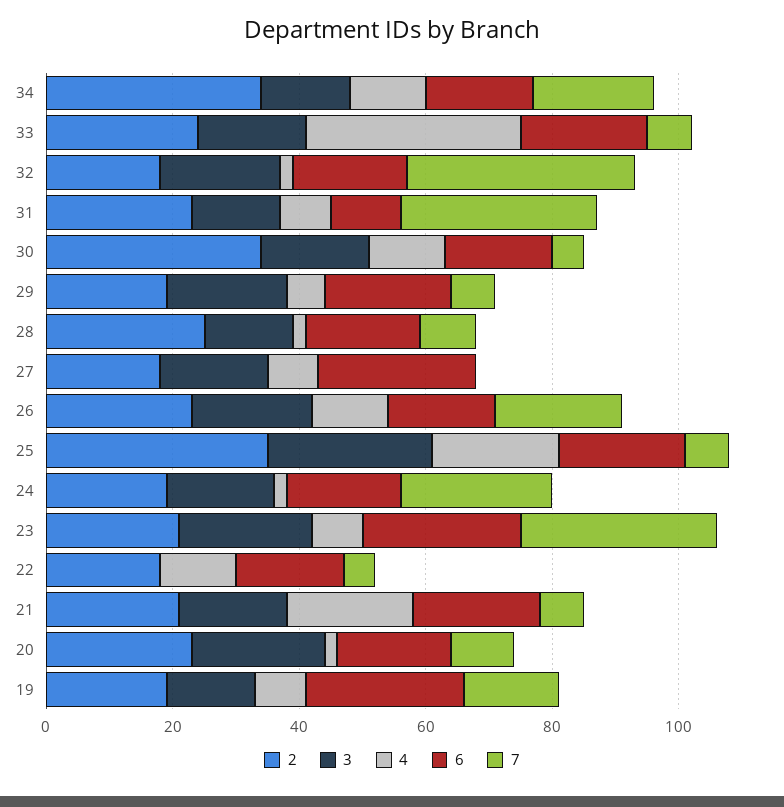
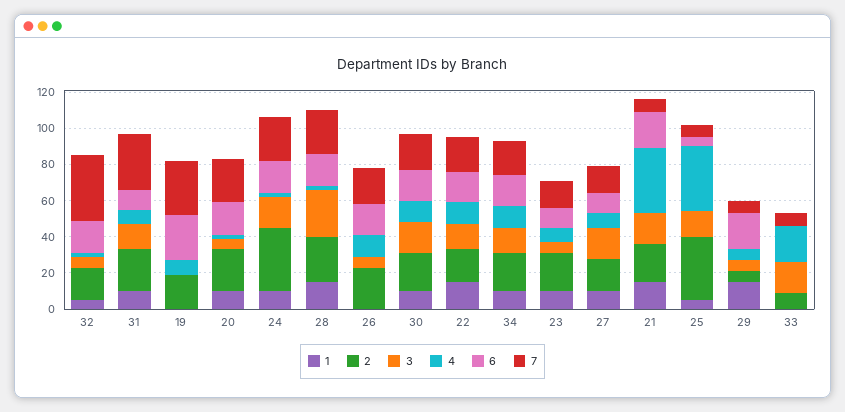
  {
    "2": {
-     "34": 35,
+     "34": 20,
-     "33": 25,
+     "33": 10,
      "32": 20,
      "31": 25,
-     "30": 35,
+     "30": 20,
-     "29": 20,
+     "29": 5,
      "28": 25,
      "27": 20,
      "26": 25,
      "25": 35,
-     "24": 20,
+     "24": 35,
      "23": 20,
      "22": 20,
      "21": 20,
      "20": 25,
      "19": 20
    },
    "3": {
      "34": 15,
      "33": 15,
-     "32": 20,
+     "32": 5,
      "31": 15,
      "30": 15,
-     "29": 20,
+     "29": 5,
-     "28": 15,
+     "28": 25,
      "27": 15,
-     "26": 20,
+     "26": 5,
-     "25": 25,
+     "25": 15,
      "24": 15,
-     "23": 20,
+     "23": 5,
-     "22": 0,
+     "22": 15,
      "21": 15,
-     "20": 20,
+     "20": 5,
-     "19": 15
+     "19": 0
    },
    "4": {
      "34": 10,
-     "33": 35,
+     "33": 20,
      "32": 0,
      "31": 10,
      "30": 10,
      "29": 5,
      "28": 0,
      "27": 10,
      "26": 10,
-     "25": 20,
+     "25": 35,
      "24": 0,
      "23": 10,
      "22": 10,
-     "21": 20,
+     "21": 35,
      "20": 0,
      "19": 10
    },
    "6": {
      "34": 15,
-     "33": 20,
+     "33": 0,
      "32": 20,
      "31": 10,
      "30": 15,
      "29": 20,
      "28": 20,
-     "27": 25,
+     "27": 10,
      "26": 15,
-     "25": 20,
+     "25": 5,
      "24": 20,
-     "23": 25,
+     "23": 10,
      "22": 15,
      "21": 20,
      "20": 20,
      "19": 25
    },
    "7": {
      "34": 20,
      "33": 5,
      "32": 35,
      "31": 30,
-     "30": 5,
+     "30": 20,
      "29": 5,
-     "28": 10,
+     "28": 25,
-     "27": 0,
+     "27": 15,
      "26": 20,
      "25": 5,
      "24": 25,
-     "23": 30,
+     "23": 15,
-     "22": 5,
+     "22": 20,
      "21": 5,
-     "20": 10,
+     "20": 25,
-     "19": 15
+     "19": 30
-   }
+   },
+   "1": {
+     "32": 5,
+     "31": 10,
+     "19": 0,
+     "20": 10,
+     "24": 10,
+     "28": 15,
+     "26": 0,
+     "30": 10,
+     "22": 15,
+     "34": 10,
+     "23": 10,
+     "27": 10,
+     "21": 15,
+     "25": 5,
+     "29": 15,
+     "33": 0
+   }
  }

